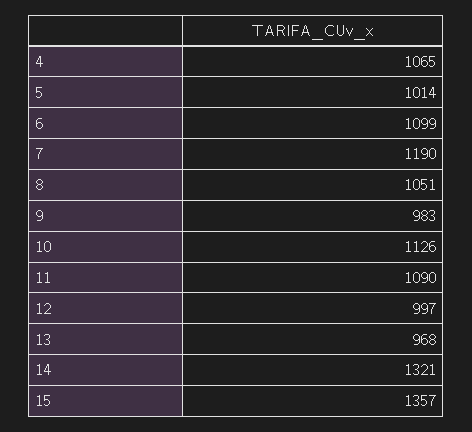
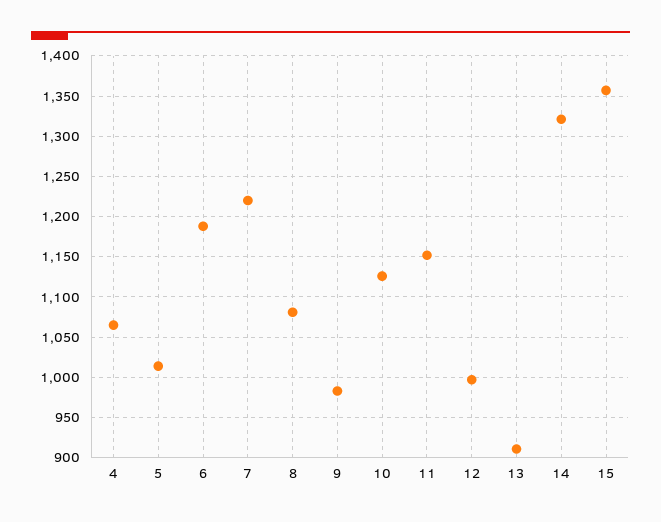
  {
    "4": 1065,
    "5": 1014,
-   "6": 1099,
+   "6": 1190,
-   "7": 1190,
+   "7": 1220,
-   "8": 1051,
+   "8": 1080,
    "9": 983,
    "10": 1126,
-   "11": 1090,
+   "11": 1150,
    "12": 997,
-   "13": 968,
+   "13": 910,
    "14": 1321,
    "15": 1357
  }

